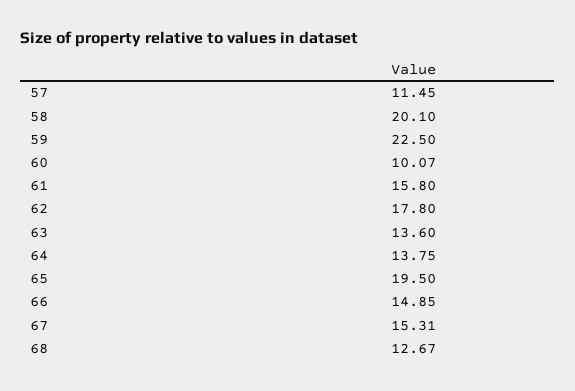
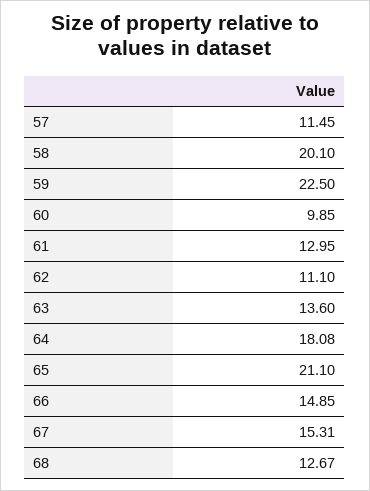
  {
    "57": 11.45,
    "58": 20.1,
    "59": 22.5,
-   "60": 10.07,
+   "60": 9.85,
-   "61": 15.8,
+   "61": 12.95,
-   "62": 17.8,
+   "62": 11.1,
    "63": 13.6,
-   "64": 13.75,
+   "64": 18.08,
-   "65": 19.5,
+   "65": 21.1,
    "66": 14.85,
    "67": 15.31,
    "68": 12.67
  }

